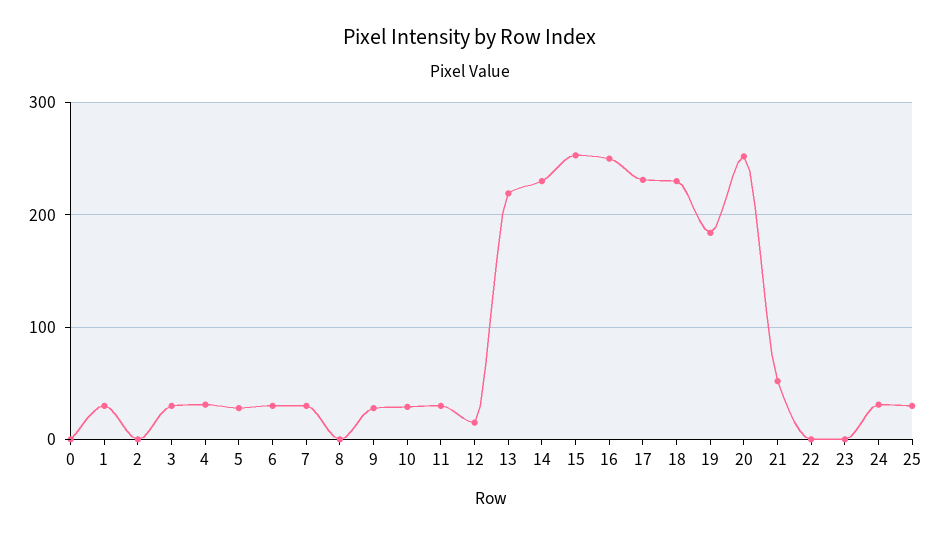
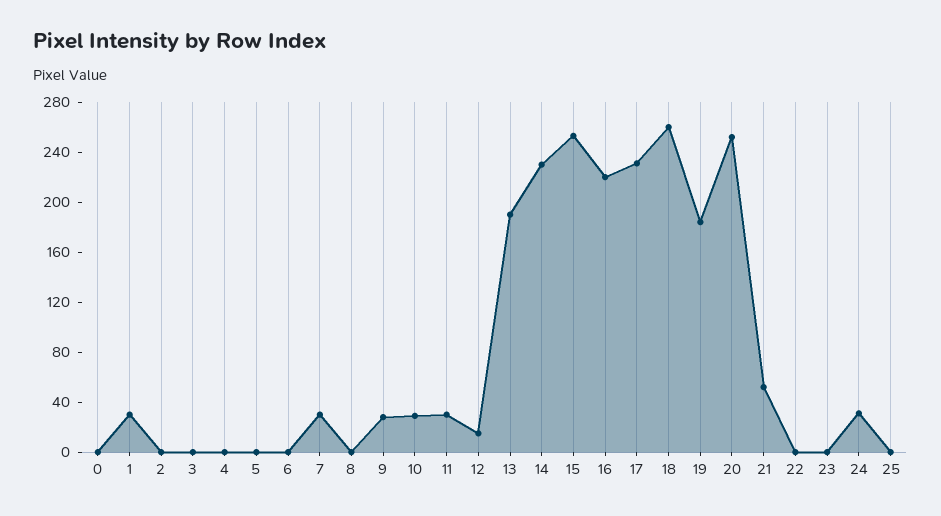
  {
    "0": 0,
    "1": 30,
    "2": 0,
-   "3": 30,
+   "3": 0,
-   "4": 30,
+   "4": 0,
-   "5": 30,
+   "5": 0,
-   "6": 30,
+   "6": 0,
    "7": 30,
    "8": 0,
    "9": 30,
    "10": 30,
    "11": 30,
    "12": 20,
-   "13": 220,
+   "13": 190,
    "14": 230,
    "15": 250,
-   "16": 250,
+   "16": 220,
    "17": 230,
-   "18": 230,
+   "18": 260,
    "19": 180,
    "20": 250,
    "21": 50,
    "22": 0,
    "23": 0,
    "24": 30,
-   "25": 30
+   "25": 0
  }

